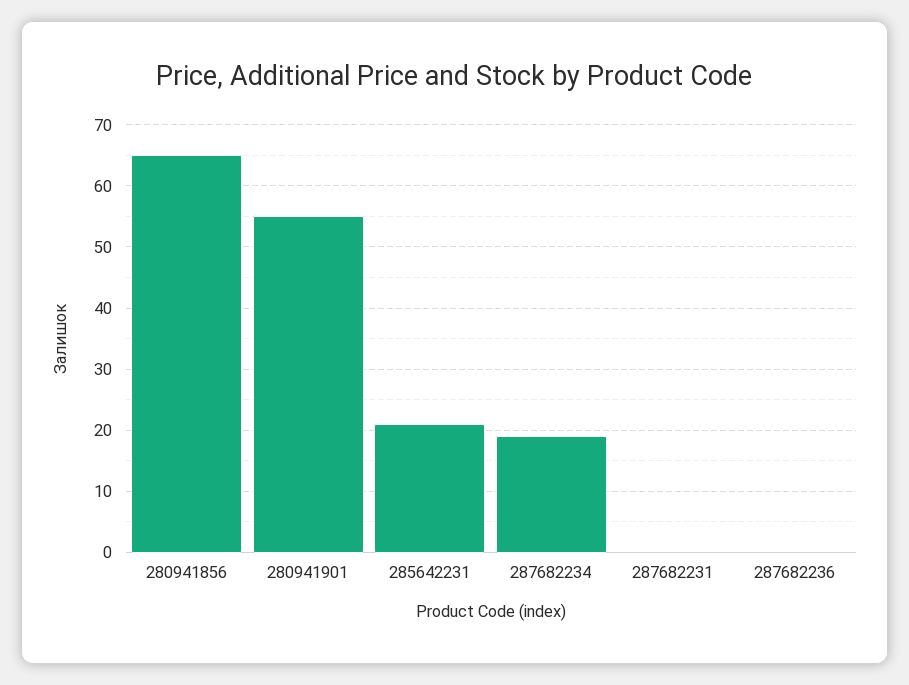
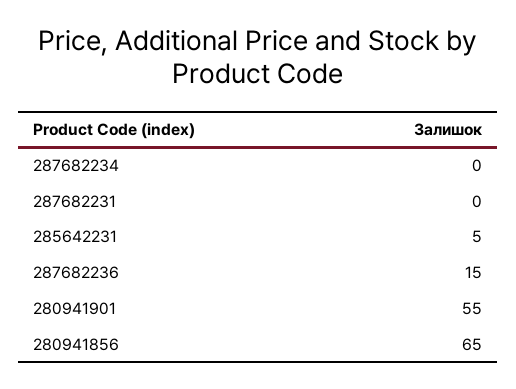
  {
    "280941856": 65,
    "280941901": 55,
-   "285642231": 21,
+   "285642231": 5,
-   "287682234": 19,
+   "287682234": 0,
    "287682231": 0,
-   "287682236": 0
+   "287682236": 15
  }

